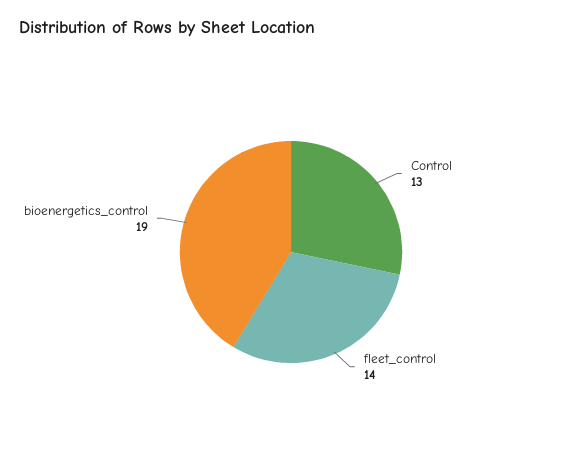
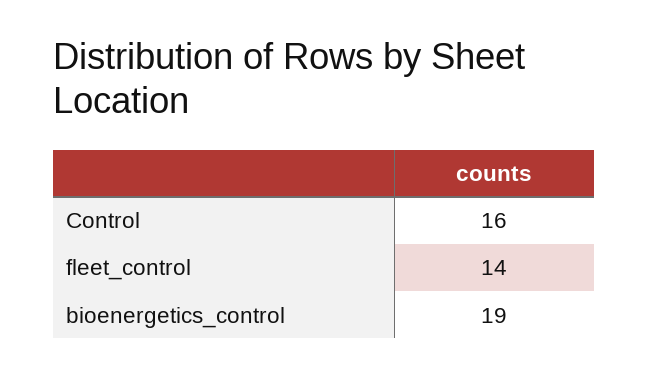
  {
-   "Control": 13,
+   "Control": 16,
    "fleet_control": 14,
    "bioenergetics_control": 19
  }

